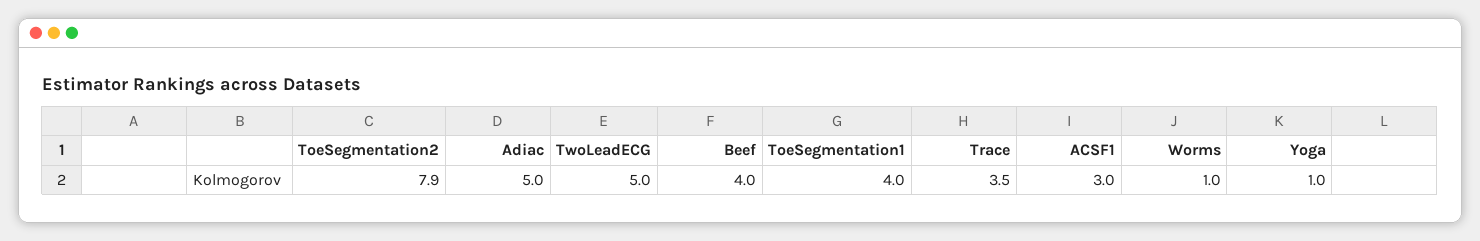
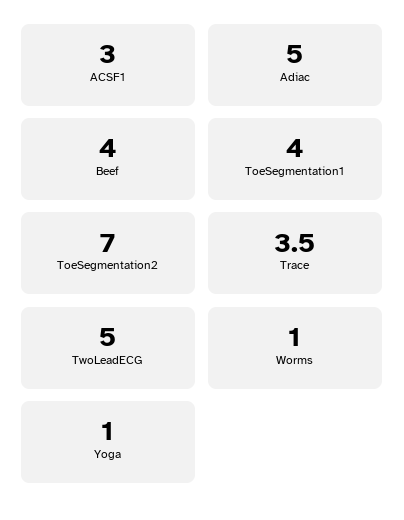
  {
-   "ToeSegmentation2": 7.9,
+   "ToeSegmentation2": 7,
    "Adiac": 5,
    "TwoLeadECG": 5,
    "Beef": 4,
    "ToeSegmentation1": 4,
    "Trace": 3.5,
    "ACSF1": 3,
    "Worms": 1,
    "Yoga": 1
  }

